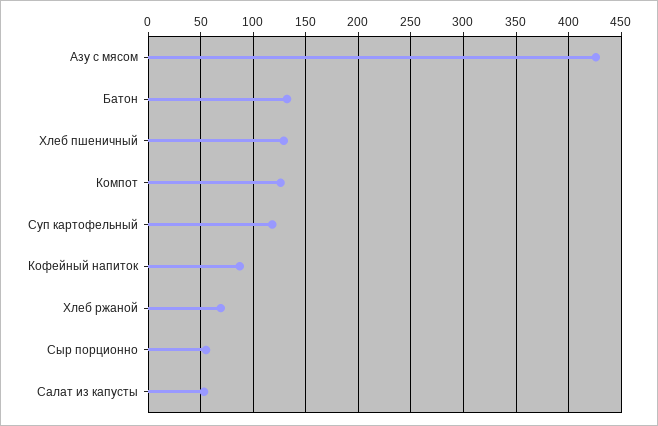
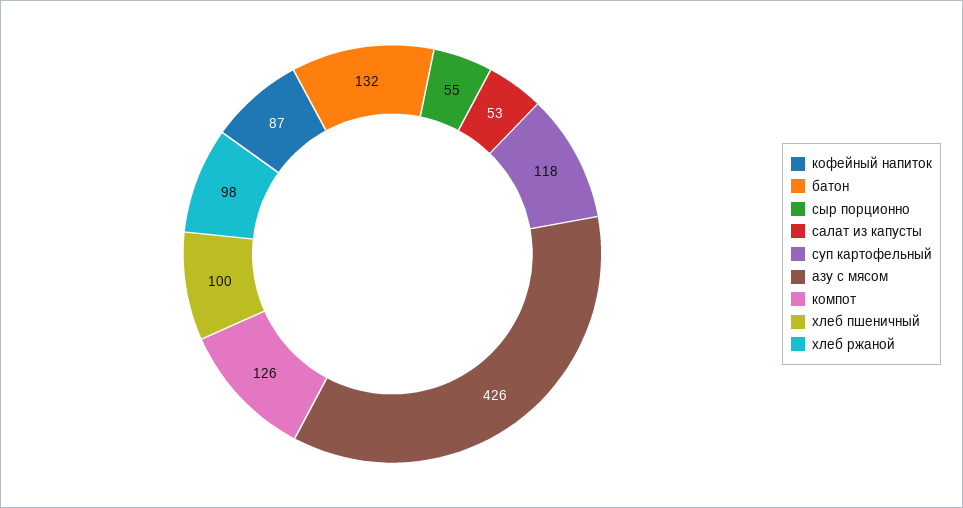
  {
    "Азу с мясом": 426,
    "Батон": 132,
-   "Хлеб пшеничный": 130,
+   "Хлеб пшеничный": 100,
    "Компот": 126,
    "Суп картофельный": 118,
    "Кофейный напиток": 87,
-   "Хлеб ржаной": 70,
+   "Хлеб ржаной": 98,
    "Сыр порционно": 55,
    "Салат из капусты": 53
  }

